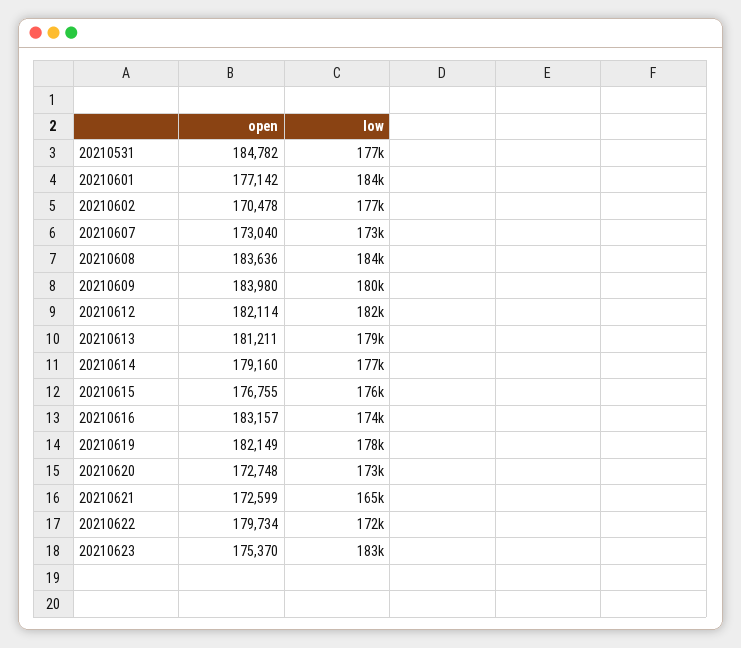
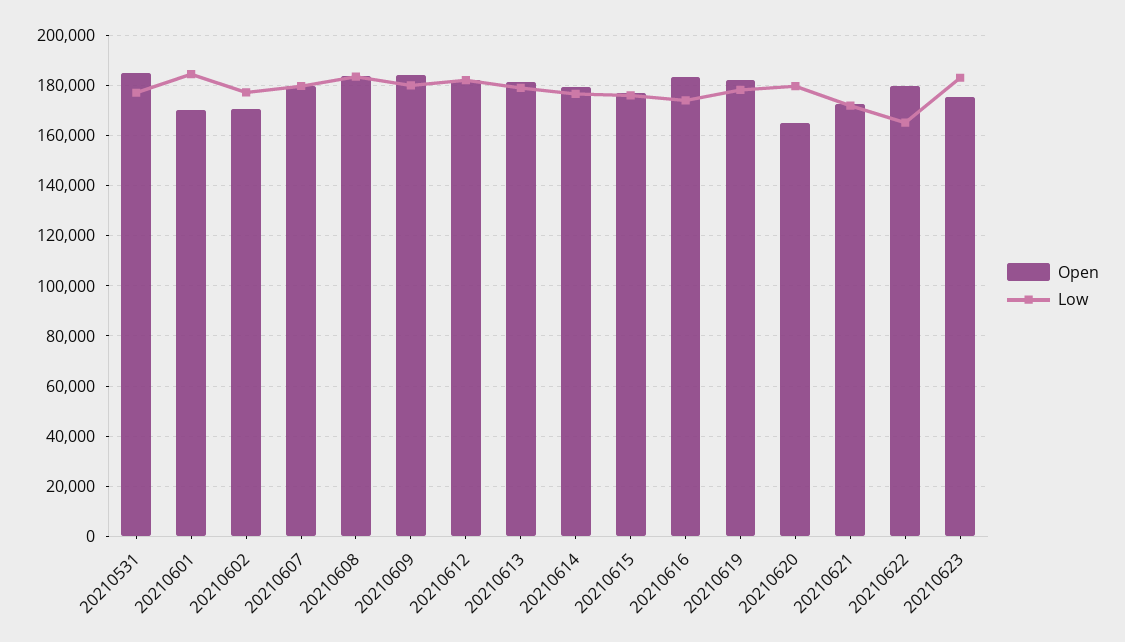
  {
    "open": {
      "20210531": 184782,
-     "20210601": 177142,
+     "20210601": 170000,
      "20210602": 170478,
-     "20210607": 173040,
+     "20210607": 180000,
      "20210608": 183636,
      "20210609": 183980,
      "20210612": 182114,
      "20210613": 181211,
      "20210614": 179160,
      "20210615": 176755,
      "20210616": 183157,
      "20210619": 182149,
-     "20210620": 172748,
+     "20210620": 165000,
      "20210621": 172599,
      "20210622": 179734,
      "20210623": 175370
    },
    "low": {
      "20210531": 177000,
      "20210601": 184000,
      "20210602": 177000,
-     "20210607": 173000,
+     "20210607": 180000,
      "20210608": 184000,
      "20210609": 180000,
      "20210612": 182000,
      "20210613": 179000,
      "20210614": 177000,
      "20210615": 176000,
      "20210616": 174000,
      "20210619": 178000,
-     "20210620": 173000,
+     "20210620": 180000,
-     "20210621": 165000,
+     "20210621": 172500,
-     "20210622": 172000,
+     "20210622": 165000,
      "20210623": 183000
    }
  }

